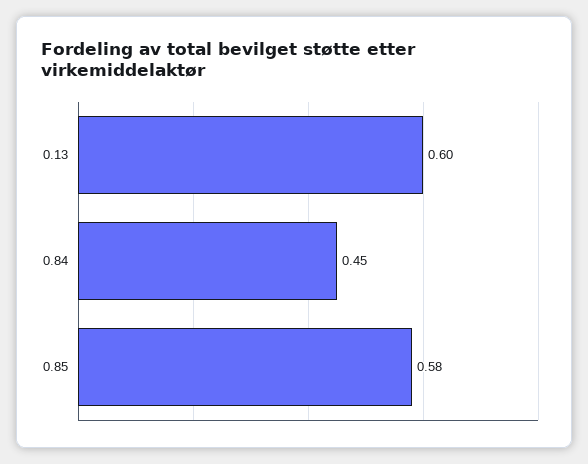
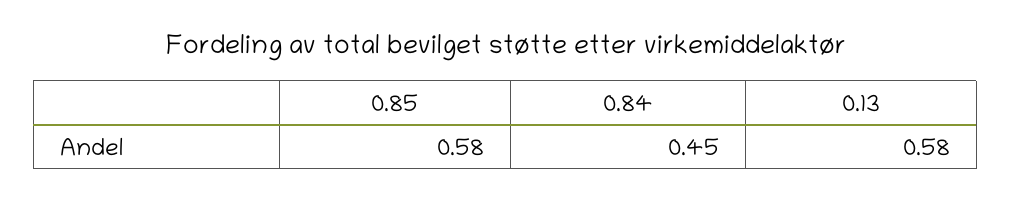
  {
-   "0.13": 0.6,
+   "0.13": 0.58,
    "0.84": 0.45,
    "0.85": 0.58
  }

